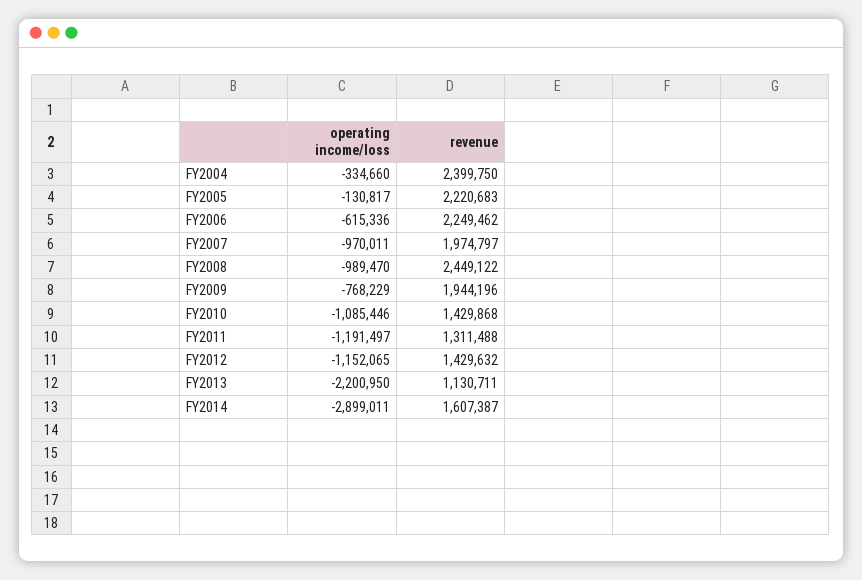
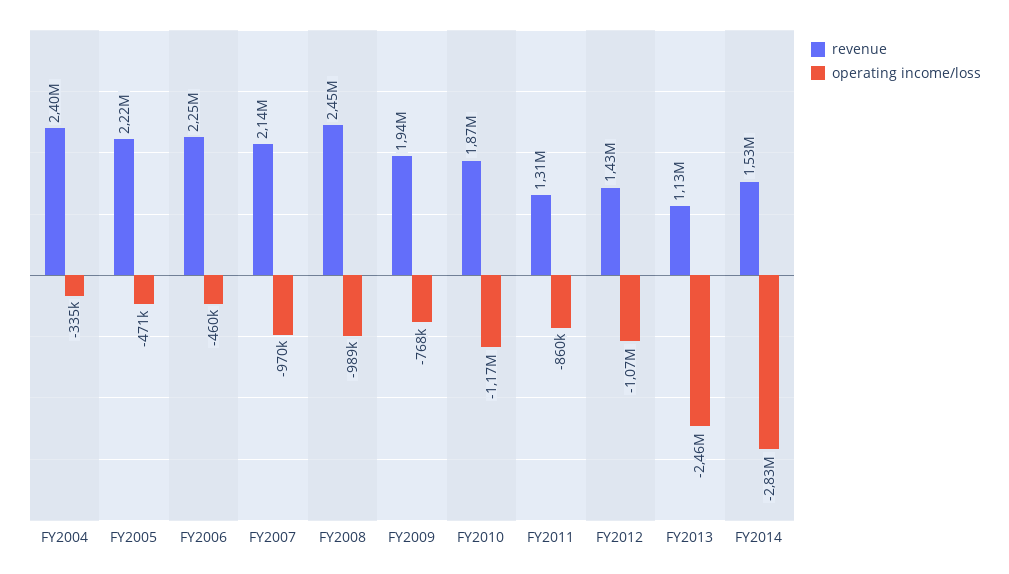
  {
    "operating income/loss": {
      "FY2004": -334660,
-     "FY2005": -130817,
+     "FY2005": -471000,
-     "FY2006": -615336,
+     "FY2006": -460000,
      "FY2007": -970011,
      "FY2008": -989470,
      "FY2009": -768229,
-     "FY2010": -1085446,
+     "FY2010": -1170000,
-     "FY2011": -1191497,
+     "FY2011": -860000,
-     "FY2012": -1152065,
+     "FY2012": -1070000,
-     "FY2013": -2200950,
+     "FY2013": -2460000,
-     "FY2014": -2899011
+     "FY2014": -2830000
    },
    "revenue": {
      "FY2004": 2399750,
      "FY2005": 2220683,
      "FY2006": 2249462,
-     "FY2007": 1974797,
+     "FY2007": 2140000,
      "FY2008": 2449122,
      "FY2009": 1944196,
-     "FY2010": 1429868,
+     "FY2010": 1870000,
      "FY2011": 1311488,
      "FY2012": 1429632,
      "FY2013": 1130711,
-     "FY2014": 1607387
+     "FY2014": 1530000
    }
  }

